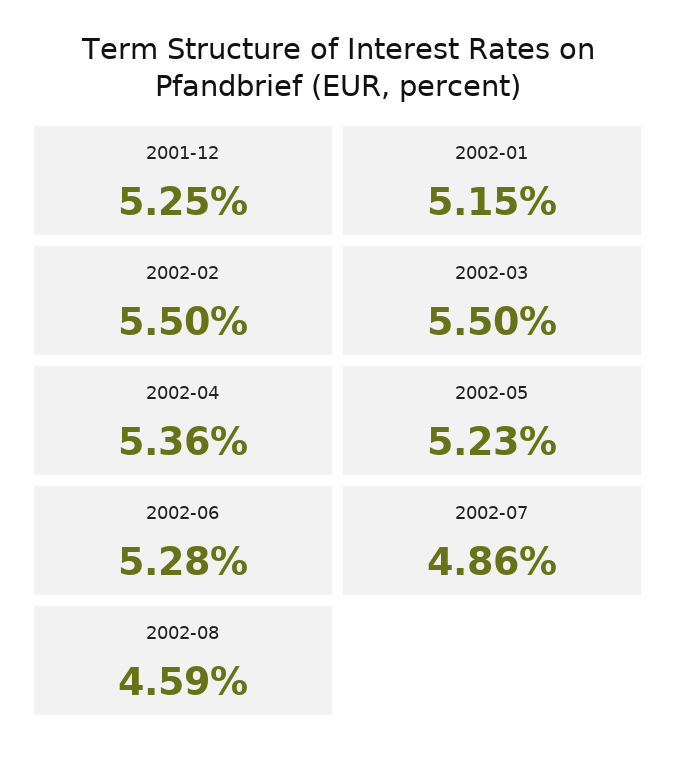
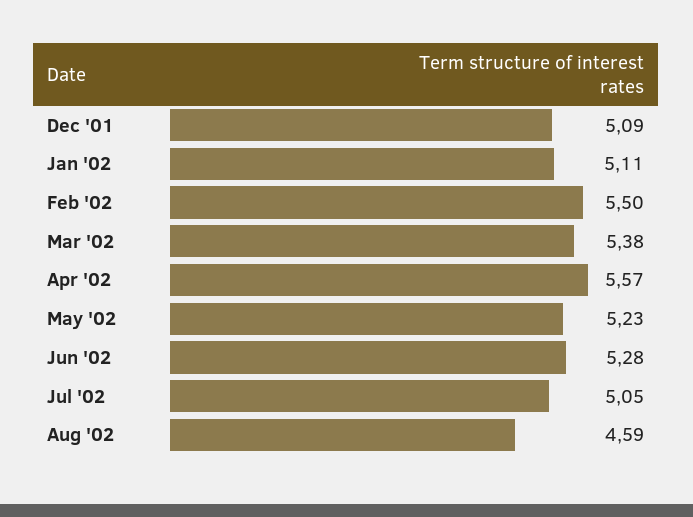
  {
-   "2001-12": 5.25,
+   "2001-12": 5.09,
-   "2002-01": 5.15,
+   "2002-01": 5.11,
    "2002-02": 5.5,
-   "2002-03": 5.5,
+   "2002-03": 5.38,
-   "2002-04": 5.36,
+   "2002-04": 5.57,
    "2002-05": 5.23,
    "2002-06": 5.28,
-   "2002-07": 4.86,
+   "2002-07": 5.05,
    "2002-08": 4.59
  }

